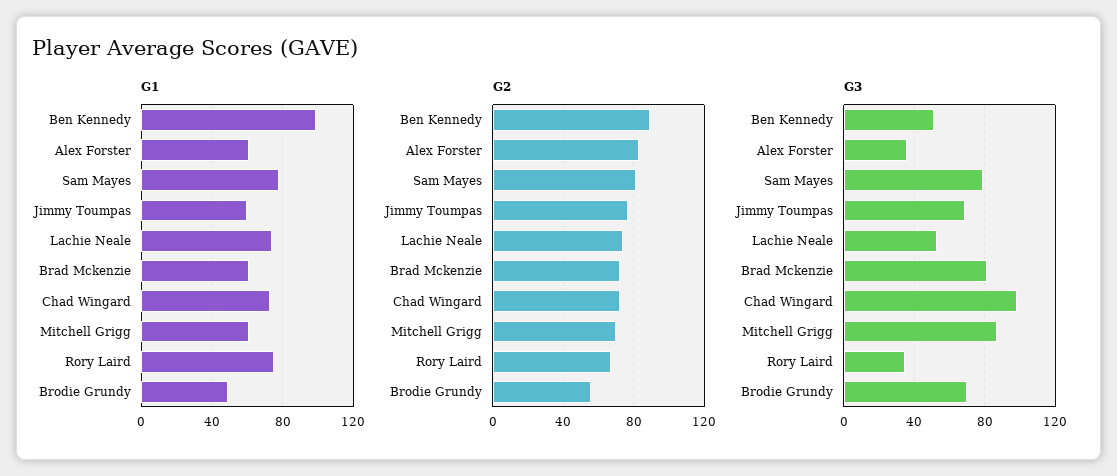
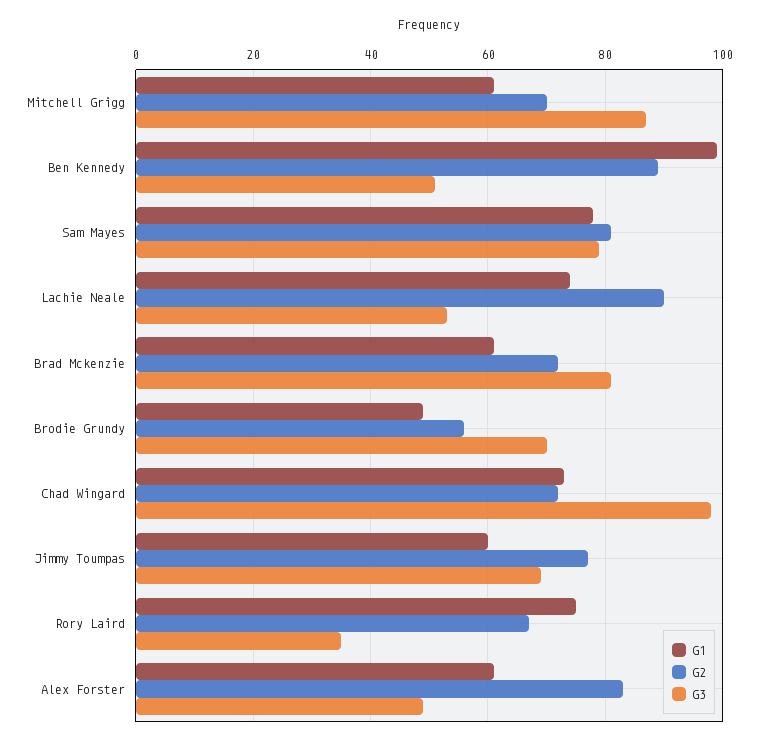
  {
    "G1": {
      "Ben Kennedy": 100,
      "Alex Forster": 60,
      "Sam Mayes": 80,
      "Jimmy Toumpas": 60,
      "Lachie Neale": 75,
      "Brad Mckenzie": 60,
      "Chad Wingard": 75,
      "Mitchell Grigg": 60,
      "Rory Laird": 75,
      "Brodie Grundy": 50
    },
    "G2": {
      "Ben Kennedy": 90,
      "Alex Forster": 85,
      "Sam Mayes": 80,
      "Jimmy Toumpas": 75,
-     "Lachie Neale": 75,
+     "Lachie Neale": 90,
      "Brad Mckenzie": 70,
      "Chad Wingard": 70,
      "Mitchell Grigg": 70,
      "Rory Laird": 65,
      "Brodie Grundy": 55
    },
    "G3": {
      "Ben Kennedy": 50,
-     "Alex Forster": 35,
+     "Alex Forster": 50,
      "Sam Mayes": 80,
      "Jimmy Toumpas": 70,
      "Lachie Neale": 55,
      "Brad Mckenzie": 80,
      "Chad Wingard": 100,
      "Mitchell Grigg": 85,
      "Rory Laird": 35,
      "Brodie Grundy": 70
    }
  }

